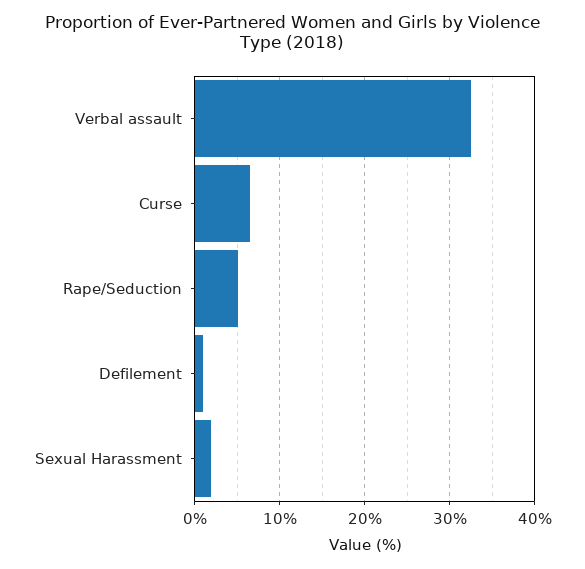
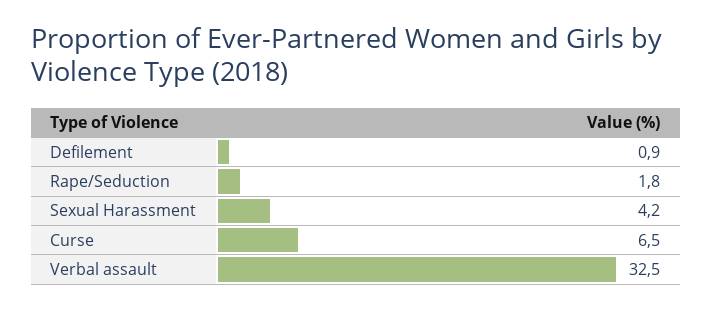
  {
    "Verbal assault": 32.5,
    "Curse": 6.5,
-   "Rape/Seduction": 5,
+   "Rape/Seduction": 1.8,
    "Defilement": 0.9,
-   "Sexual Harassment": 2
+   "Sexual Harassment": 4.2
  }

